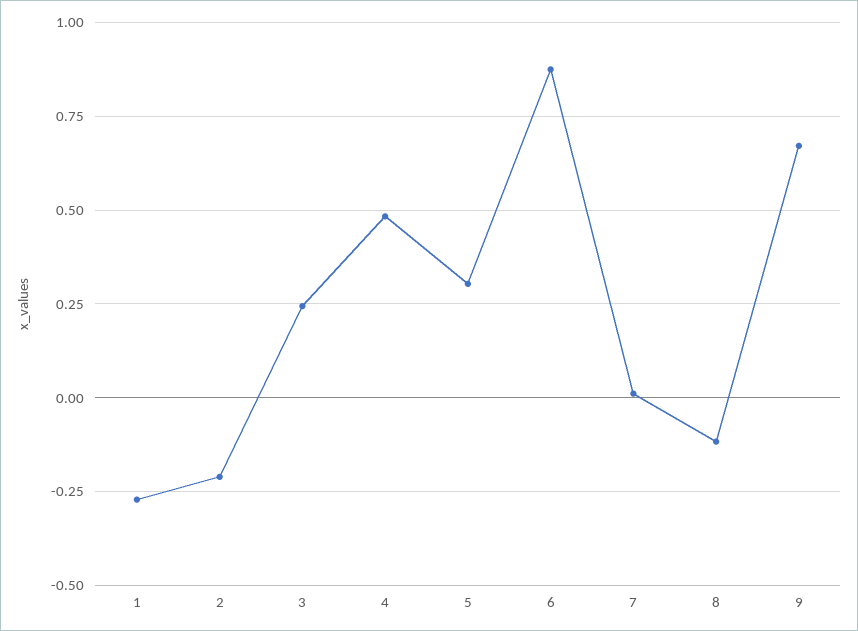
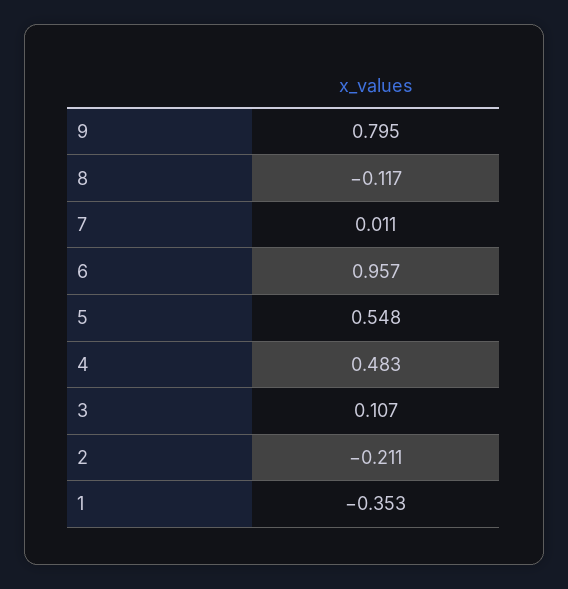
  {
-   "1": -0.275,
+   "1": -0.353,
    "2": -0.211,
-   "3": 0.25,
+   "3": 0.107,
    "4": 0.483,
-   "5": 0.3,
+   "5": 0.548,
-   "6": 0.875,
+   "6": 0.957,
    "7": 0.011,
    "8": -0.117,
-   "9": 0.675
+   "9": 0.795
  }

